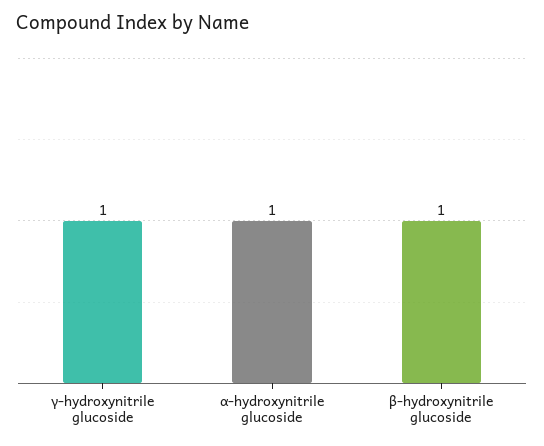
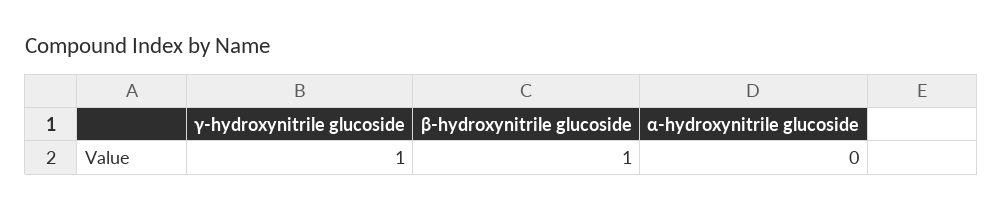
  {
    "γ-hydroxynitrile glucoside": 1,
-   "α-hydroxynitrile glucoside": 1,
+   "α-hydroxynitrile glucoside": 0,
    "β-hydroxynitrile glucoside": 1
  }

